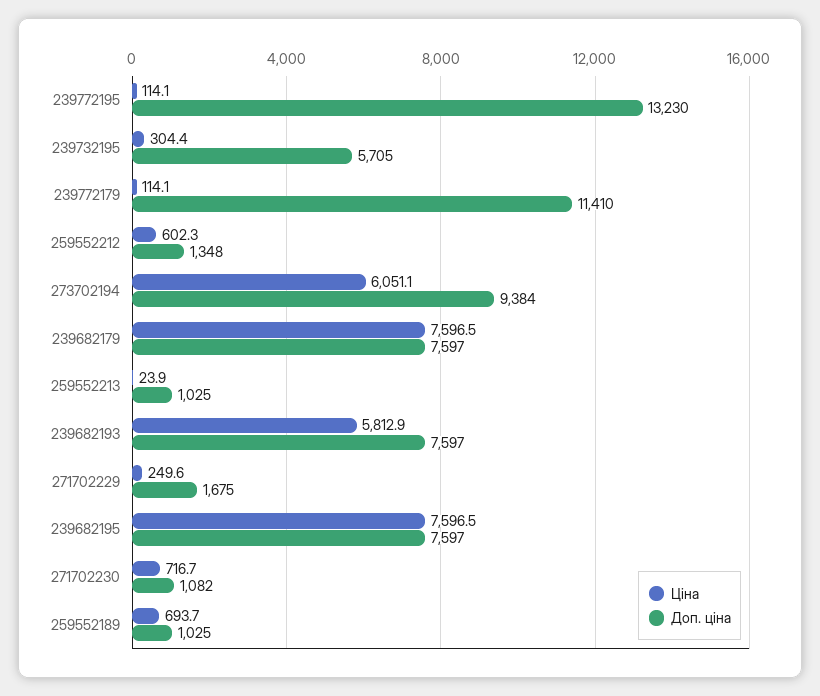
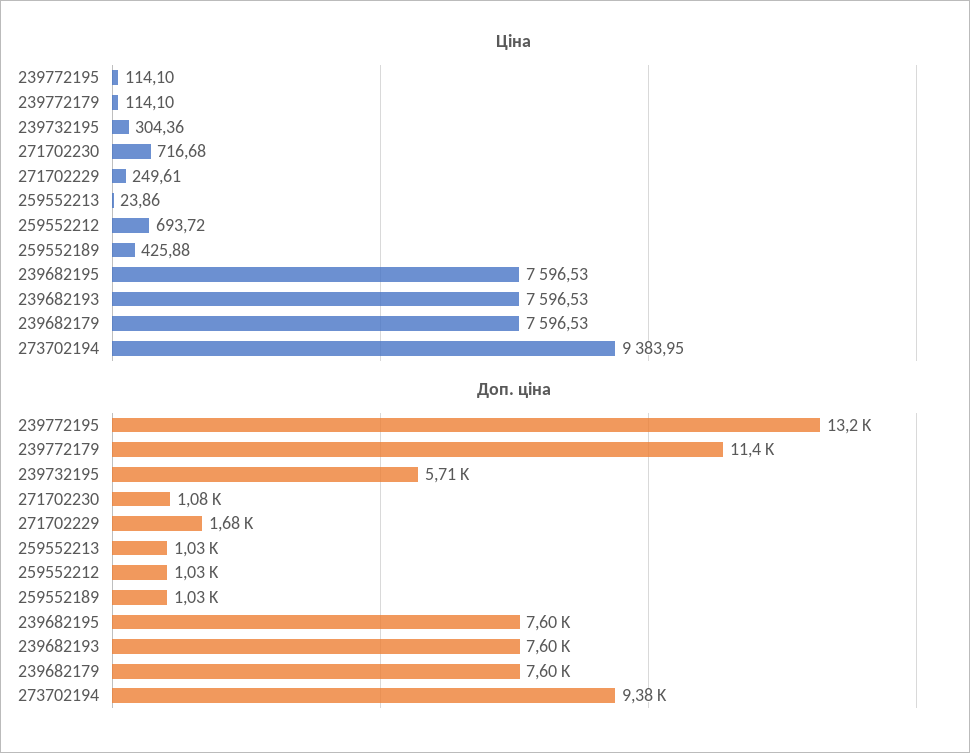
  {
    "Ціна": {
      "239772195": 114.1,
      "239732195": 304.36,
      "239772179": 114.1,
-     "259552212": 602.3,
+     "259552212": 693.72,
-     "273702194": 6051.1,
+     "273702194": 9383.95,
      "239682179": 7596.53,
      "259552213": 23.86,
-     "239682193": 5812.9,
+     "239682193": 7596.53,
      "271702229": 249.61,
      "239682195": 7596.53,
      "271702230": 716.68,
-     "259552189": 693.7
+     "259552189": 425.88
    },
    "Доп. ціна": {
      "239772195": 13230,
      "239732195": 5705,
      "239772179": 11410,
-     "259552212": 1348,
+     "259552212": 1030,
      "273702194": 9384,
      "239682179": 7597,
      "259552213": 1025,
      "239682193": 7597,
      "271702229": 1675,
      "239682195": 7597,
      "271702230": 1082,
      "259552189": 1025
    }
  }

